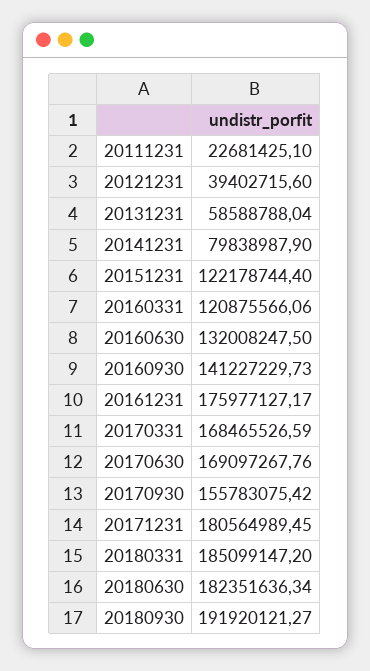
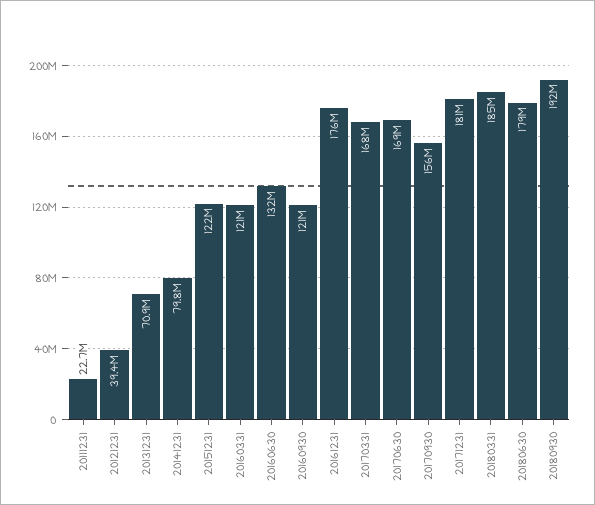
  {
    "20111231": 22681425.1,
    "20121231": 39402715.6,
-   "20131231": 58588788.04,
+   "20131231": 70900000,
    "20141231": 79838987.9,
    "20151231": 122178744.4,
    "20160331": 120875566.06,
    "20160630": 132008247.5,
-   "20160930": 141227229.73,
+   "20160930": 121000000,
    "20161231": 175977127.17,
    "20170331": 168465526.59,
    "20170630": 169097267.76,
    "20170930": 155783075.42,
    "20171231": 180564989.45,
    "20180331": 185099147.2,
-   "20180630": 182351636.34,
+   "20180630": 179000000,
    "20180930": 191920121.27
  }

